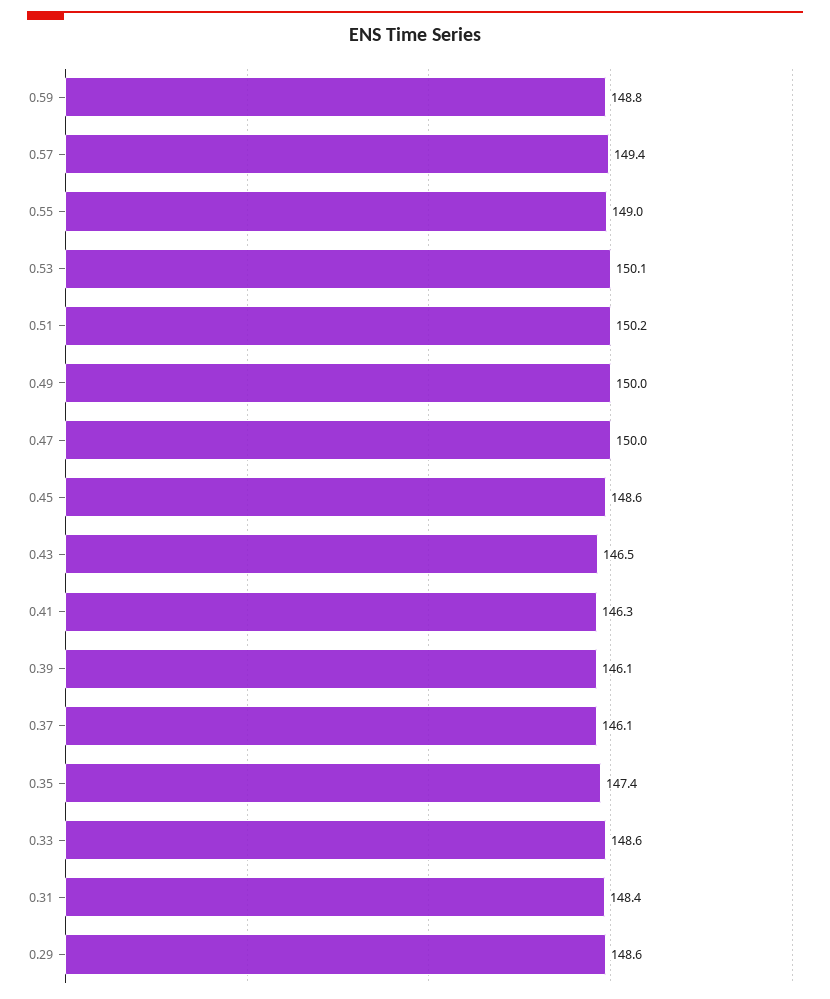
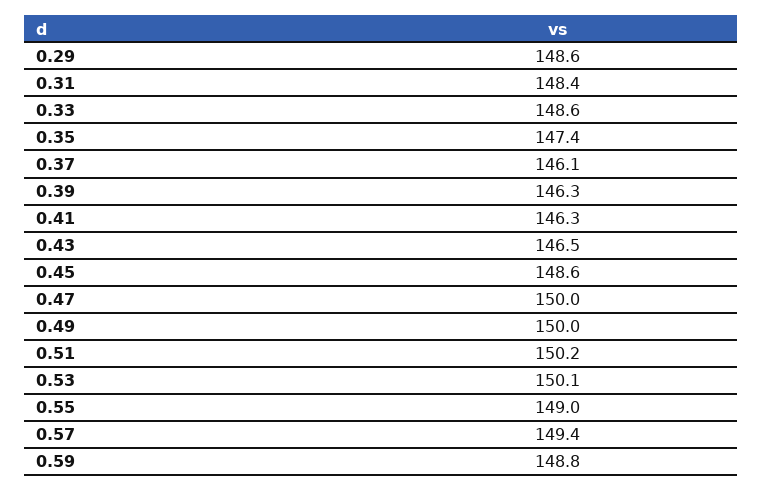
  {
    "0.59": 148.8,
    "0.57": 149.4,
    "0.55": 149,
    "0.53": 150.1,
    "0.51": 150.2,
    "0.49": 150,
    "0.47": 150,
    "0.45": 148.6,
    "0.43": 146.5,
    "0.41": 146.3,
-   "0.39": 146.1,
+   "0.39": 146.3,
    "0.37": 146.1,
    "0.35": 147.4,
    "0.33": 148.6,
    "0.31": 148.4,
    "0.29": 148.6
  }

